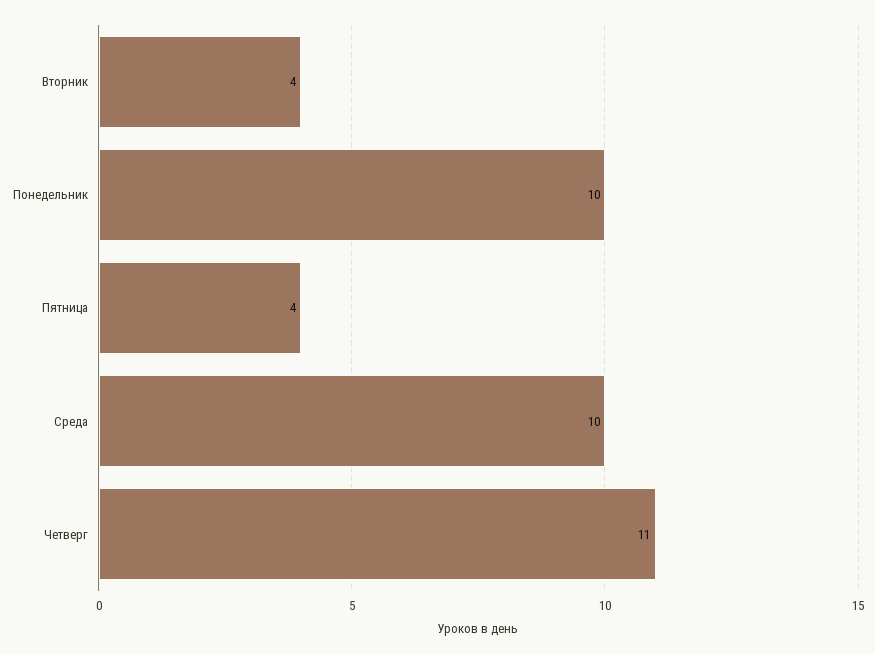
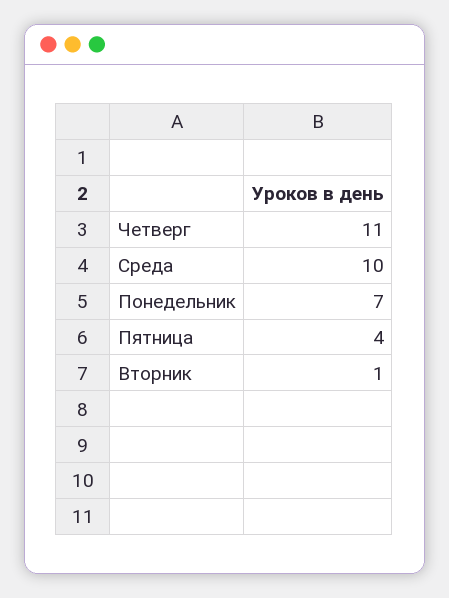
  {
-   "Вторник": 4,
+   "Вторник": 1,
-   "Понедельник": 10,
+   "Понедельник": 7,
    "Пятница": 4,
    "Среда": 10,
    "Четверг": 11
  }

